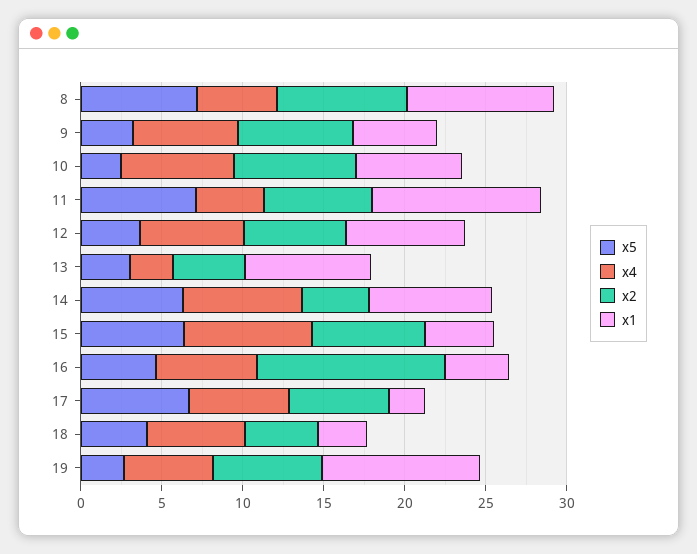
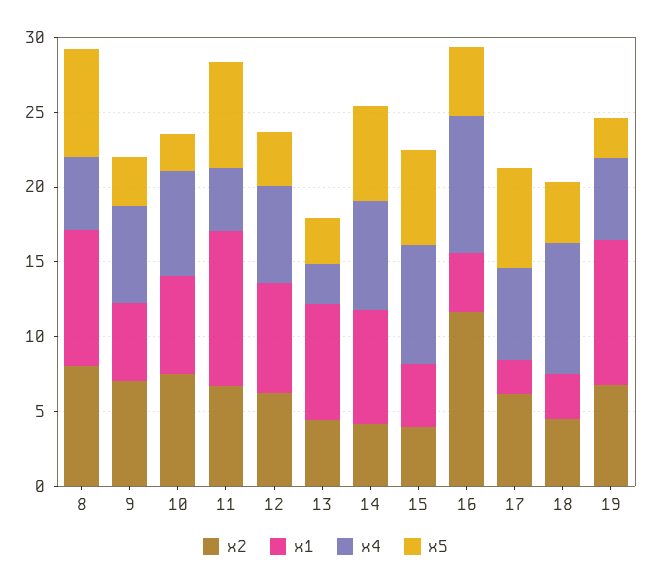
  {
    "x5": {
      "8": 7,
      "9": 3,
      "10": 2,
      "11": 7,
      "12": 4,
      "13": 3,
      "14": 6,
      "15": 6,
      "16": 5,
      "17": 7,
      "18": 4,
      "19": 3
    },
    "x4": {
      "8": 5,
      "9": 6,
      "10": 7,
      "11": 4,
      "12": 6,
      "13": 3,
      "14": 7,
      "15": 8,
-     "16": 6,
+     "16": 9,
      "17": 6,
-     "18": 6,
+     "18": 9,
      "19": 5
    },
    "x2": {
      "8": 8,
      "9": 7,
      "10": 8,
      "11": 7,
      "12": 6,
      "13": 4,
      "14": 4,
-     "15": 7,
+     "15": 4,
      "16": 12,
      "17": 6,
      "18": 4,
      "19": 7
    },
    "x1": {
      "8": 9,
      "9": 5,
      "10": 7,
      "11": 10,
      "12": 7,
      "13": 8,
      "14": 8,
      "15": 4,
      "16": 4,
      "17": 2,
      "18": 3,
      "19": 10
    }
  }

